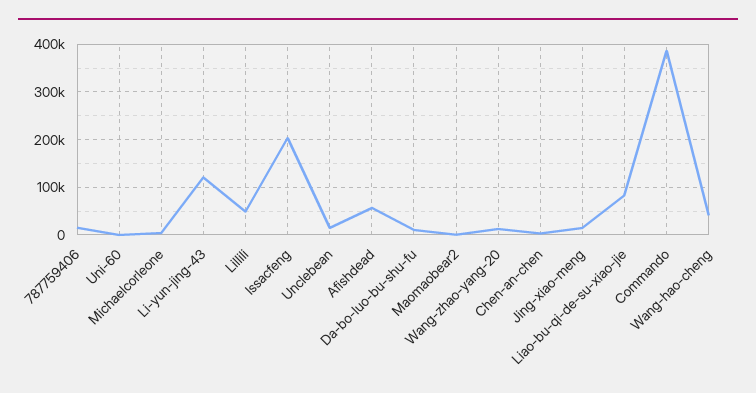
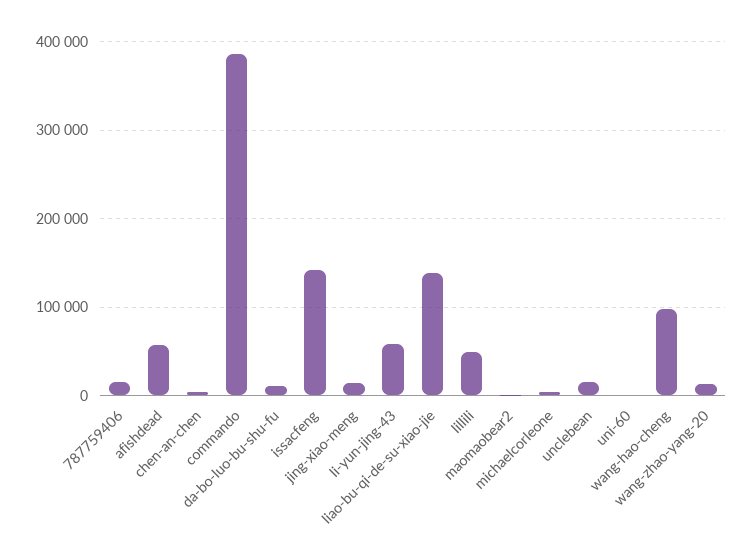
  {
    "787759406": 20000,
    "Uni-60": 0,
    "Michaelcorleone": 0,
-   "Li-yun-jing-43": 120000,
+   "Li-yun-jing-43": 60000,
    "Lillili": 50000,
-   "Issacfeng": 200000,
+   "Issacfeng": 140000,
    "Unclebean": 10000,
    "Afishdead": 60000,
    "Da-bo-luo-bu-shu-fu": 10000,
    "Maomaobear2": 0,
    "Wang-zhao-yang-20": 10000,
    "Chen-an-chen": 0,
    "Jing-xiao-meng": 10000,
-   "Liao-bu-qi-de-su-xiao-jie": 80000,
+   "Liao-bu-qi-de-su-xiao-jie": 140000,
    "Commando": 390000,
-   "Wang-hao-cheng": 40000
+   "Wang-hao-cheng": 100000
  }

